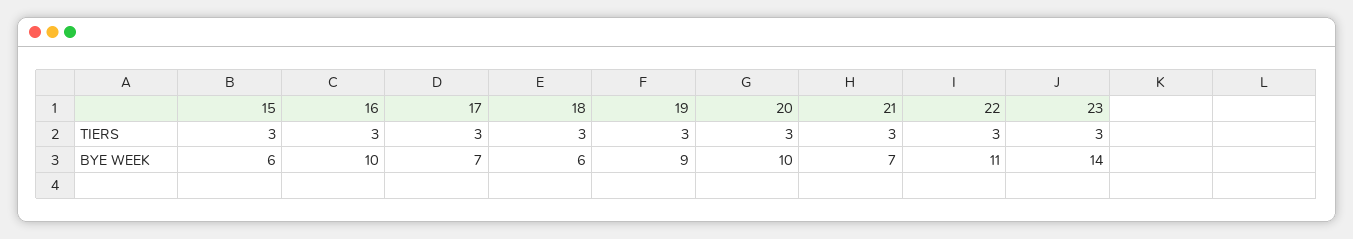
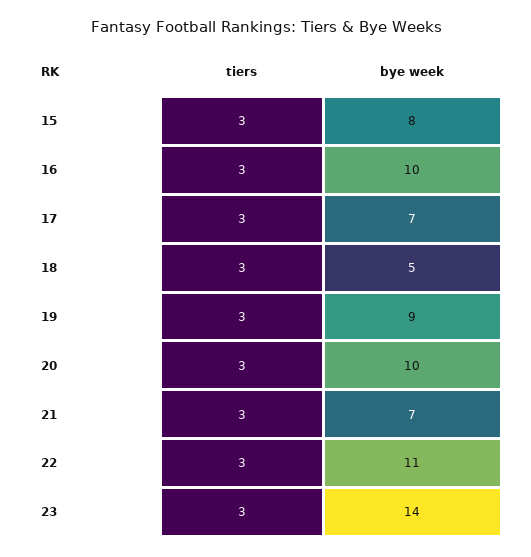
  {
    "15": {
      "TIERS": 3,
-     "BYE WEEK": 6
+     "BYE WEEK": 8
    },
    "16": {
      "TIERS": 3,
      "BYE WEEK": 10
    },
    "17": {
      "TIERS": 3,
      "BYE WEEK": 7
    },
    "18": {
      "TIERS": 3,
-     "BYE WEEK": 6
+     "BYE WEEK": 5
    },
    "19": {
      "TIERS": 3,
      "BYE WEEK": 9
    },
    "20": {
      "TIERS": 3,
      "BYE WEEK": 10
    },
    "21": {
      "TIERS": 3,
      "BYE WEEK": 7
    },
    "22": {
      "TIERS": 3,
      "BYE WEEK": 11
    },
    "23": {
      "TIERS": 3,
      "BYE WEEK": 14
    }
  }

